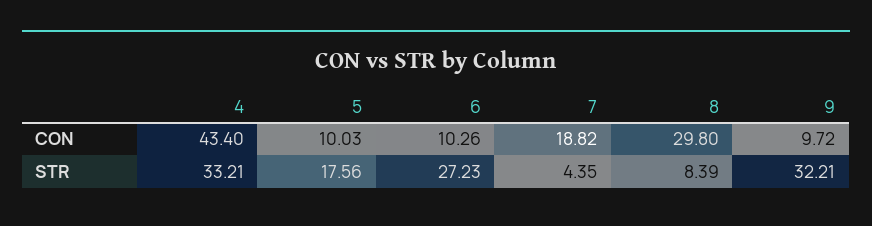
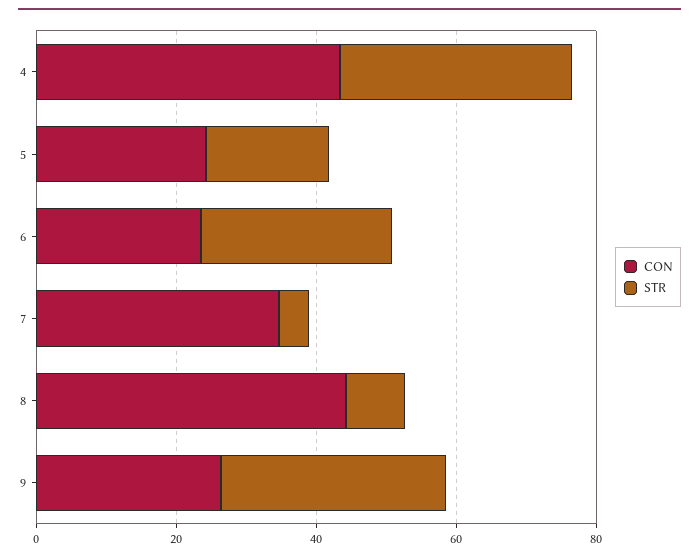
  {
    "CON": {
      "4": 43.4,
-     "5": 10.03,
+     "5": 25,
-     "6": 10.26,
+     "6": 25,
-     "7": 18.82,
+     "7": 35,
-     "8": 29.8,
+     "8": 45,
-     "9": 9.72
+     "9": 25
    },
    "STR": {
      "4": 33.21,
      "5": 17.56,
      "6": 27.23,
      "7": 4.35,
      "8": 8.39,
      "9": 32.21
    }
  }

